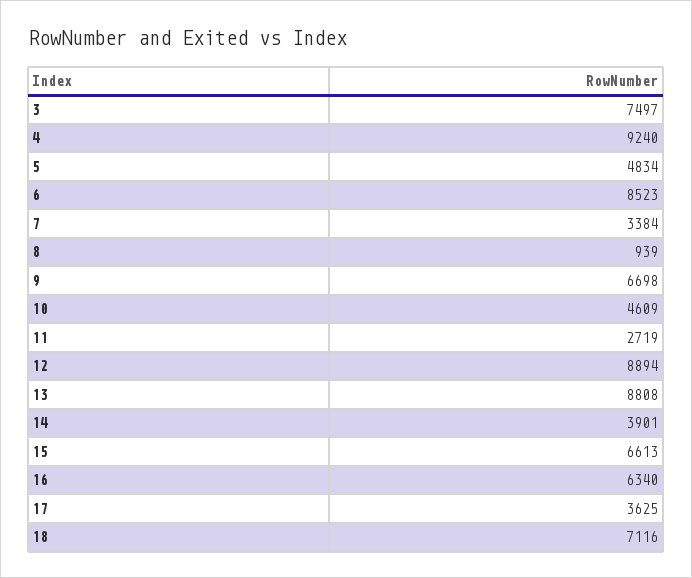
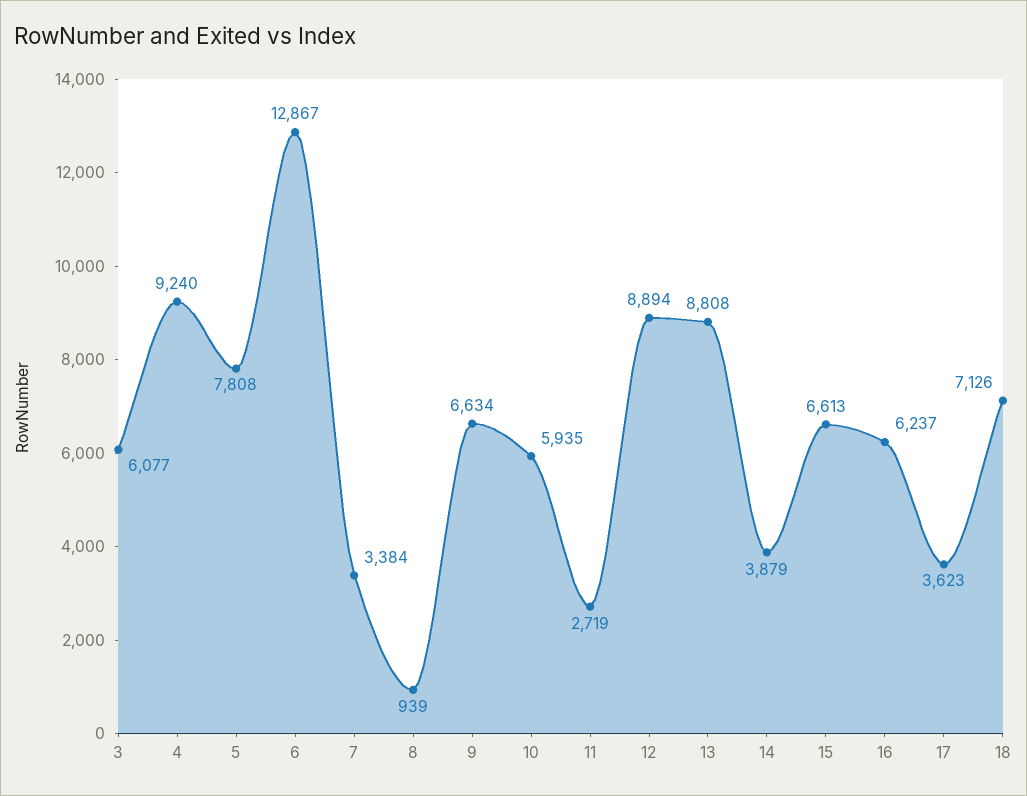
  {
-   "3": 7497,
+   "3": 6077,
    "4": 9240,
-   "5": 4834,
+   "5": 7808,
-   "6": 8523,
+   "6": 12867,
    "7": 3384,
    "8": 939,
-   "9": 6698,
+   "9": 6634,
-   "10": 4609,
+   "10": 5935,
    "11": 2719,
    "12": 8894,
    "13": 8808,
-   "14": 3901,
+   "14": 3879,
    "15": 6613,
-   "16": 6340,
+   "16": 6237,
-   "17": 3625,
+   "17": 3623,
-   "18": 7116
+   "18": 7126
  }

